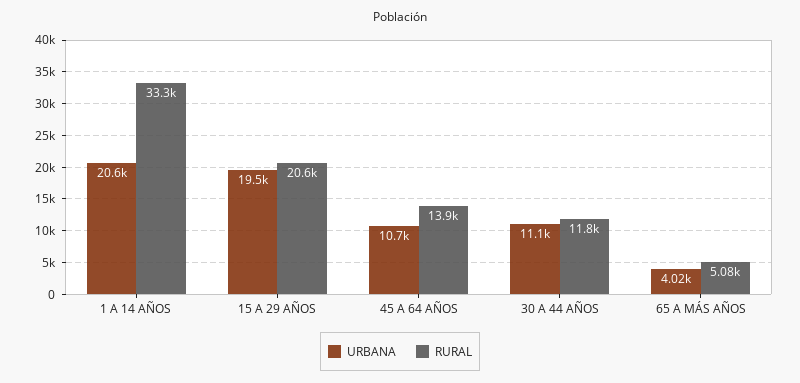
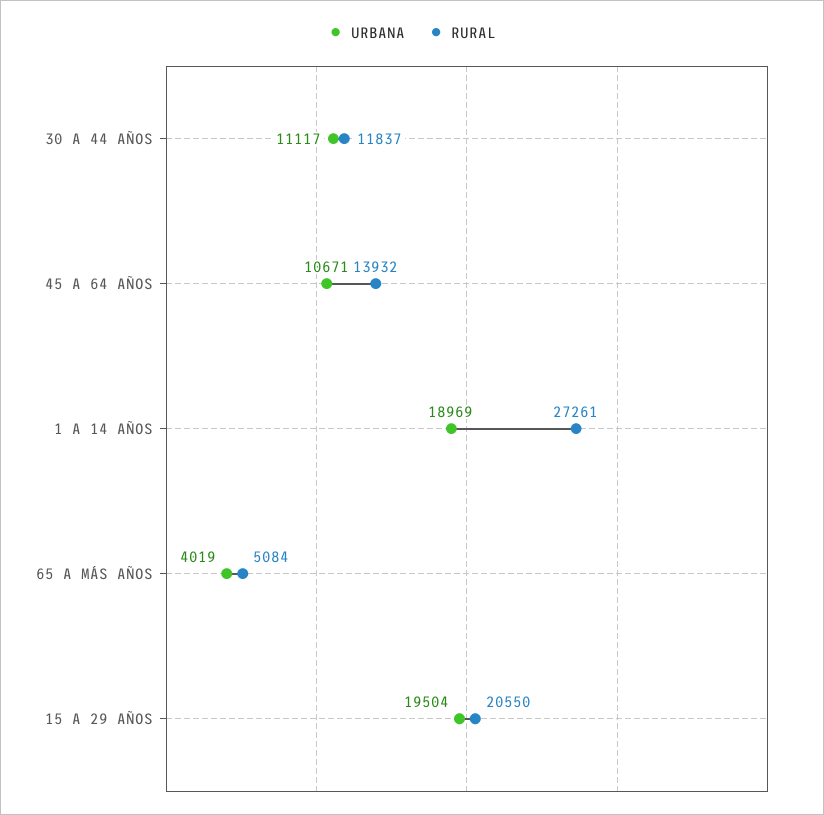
  {
    "URBANA": {
-     "1 A 14 AÑOS": 20600,
+     "1 A 14 AÑOS": 18969,
      "15 A 29 AÑOS": 19504,
      "45 A 64 AÑOS": 10671,
      "30 A 44 AÑOS": 11117,
      "65 A MÁS AÑOS": 4019
    },
    "RURAL": {
-     "1 A 14 AÑOS": 33300,
+     "1 A 14 AÑOS": 27261,
      "15 A 29 AÑOS": 20550,
      "45 A 64 AÑOS": 13932,
      "30 A 44 AÑOS": 11837,
      "65 A MÁS AÑOS": 5084
    }
  }

